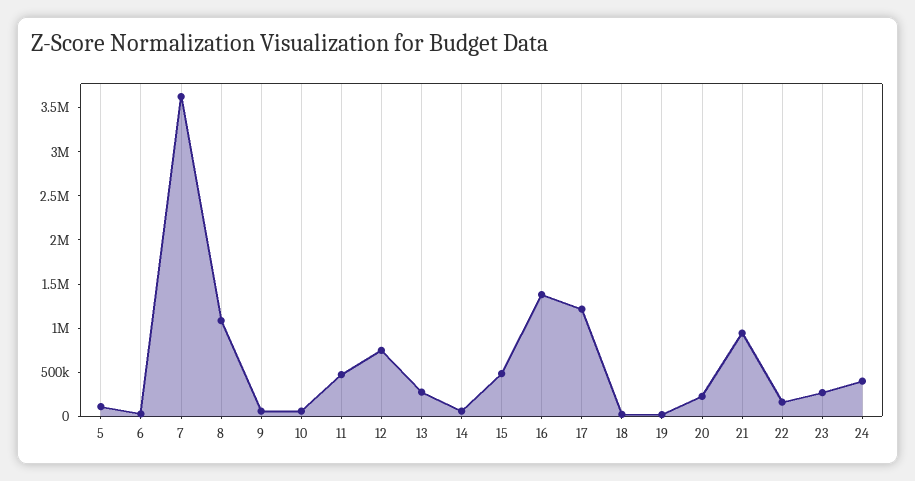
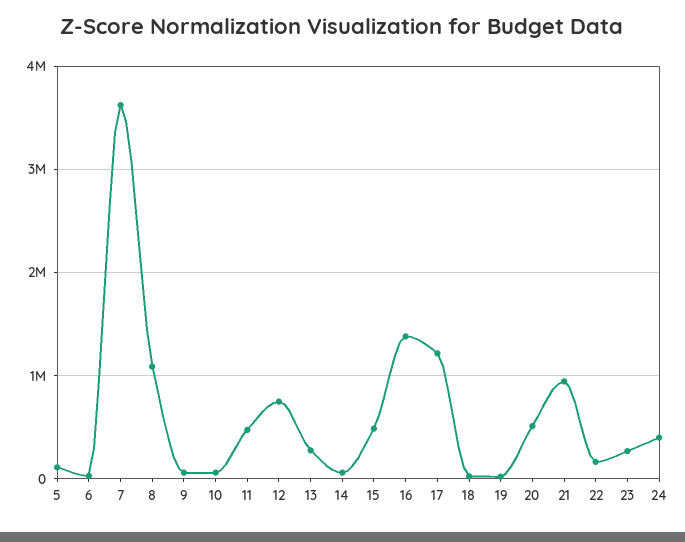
  {
    "5": 100000,
    "6": 0,
    "7": 3600000,
    "8": 1100000,
    "9": 100000,
    "10": 100000,
    "11": 500000,
    "12": 800000,
    "13": 300000,
    "14": 100000,
    "15": 500000,
    "16": 1400000,
    "17": 1200000,
    "18": 0,
    "19": 0,
-   "20": 200000,
+   "20": 500000,
    "21": 900000,
    "22": 200000,
    "23": 300000,
    "24": 400000
  }

